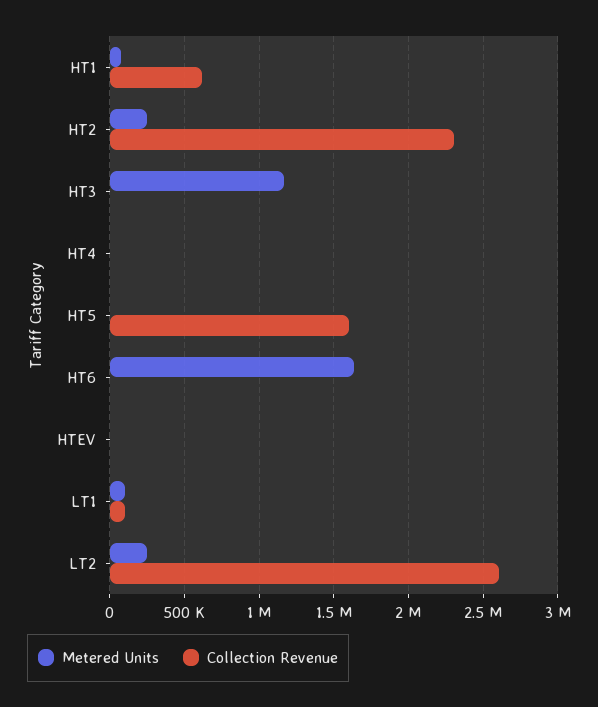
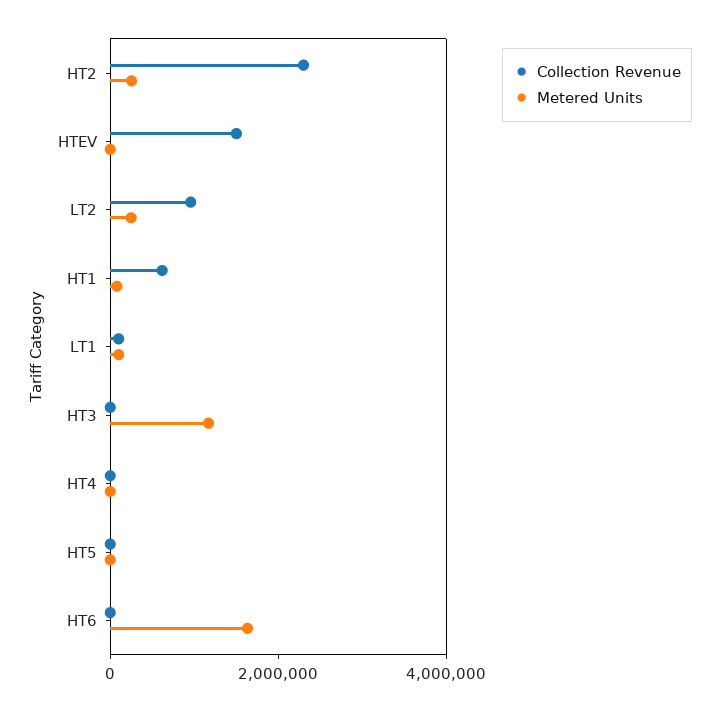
  {
    "Metered Units": {
      "HT1": 100000,
      "HT2": 250000,
      "HT3": 1150000,
      "HT4": 0,
      "HT5": 0,
      "HT6": 1650000,
      "HTEV": 0,
      "LT1": 100000,
      "LT2": 250000
    },
    "Collection Revenue": {
      "HT1": 600000,
      "HT2": 2300000,
      "HT3": 0,
      "HT4": 0,
-     "HT5": 1600000,
+     "HT5": 0,
      "HT6": 0,
-     "HTEV": 0,
+     "HTEV": 1500000,
      "LT1": 100000,
-     "LT2": 2600000
+     "LT2": 1000000
    }
  }

